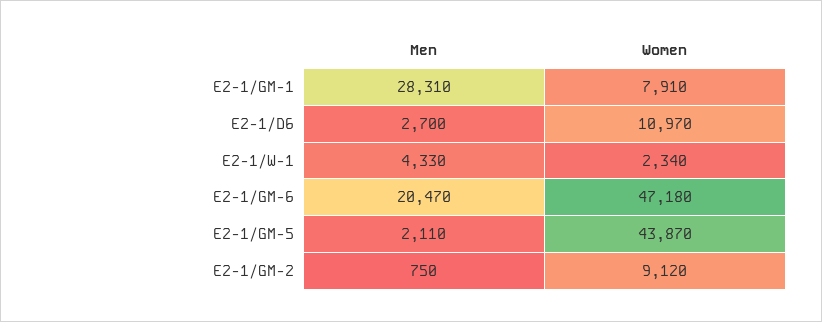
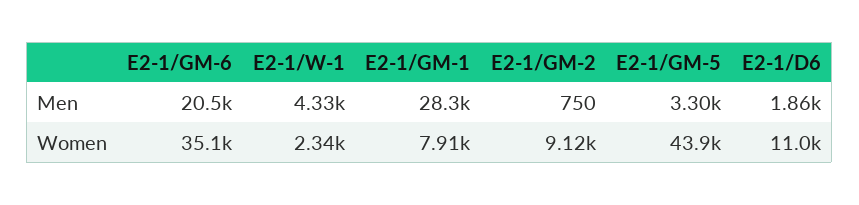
  {
    "Men": {
      "E2-1/GM-1": 28310,
-     "E2-1/D6": 2700,
+     "E2-1/D6": 1860,
      "E2-1/W-1": 4330,
      "E2-1/GM-6": 20470,
-     "E2-1/GM-5": 2110,
+     "E2-1/GM-5": 3300,
      "E2-1/GM-2": 750
    },
    "Women": {
      "E2-1/GM-1": 7910,
      "E2-1/D6": 10970,
      "E2-1/W-1": 2340,
-     "E2-1/GM-6": 47180,
+     "E2-1/GM-6": 35100,
      "E2-1/GM-5": 43870,
      "E2-1/GM-2": 9120
    }
  }

